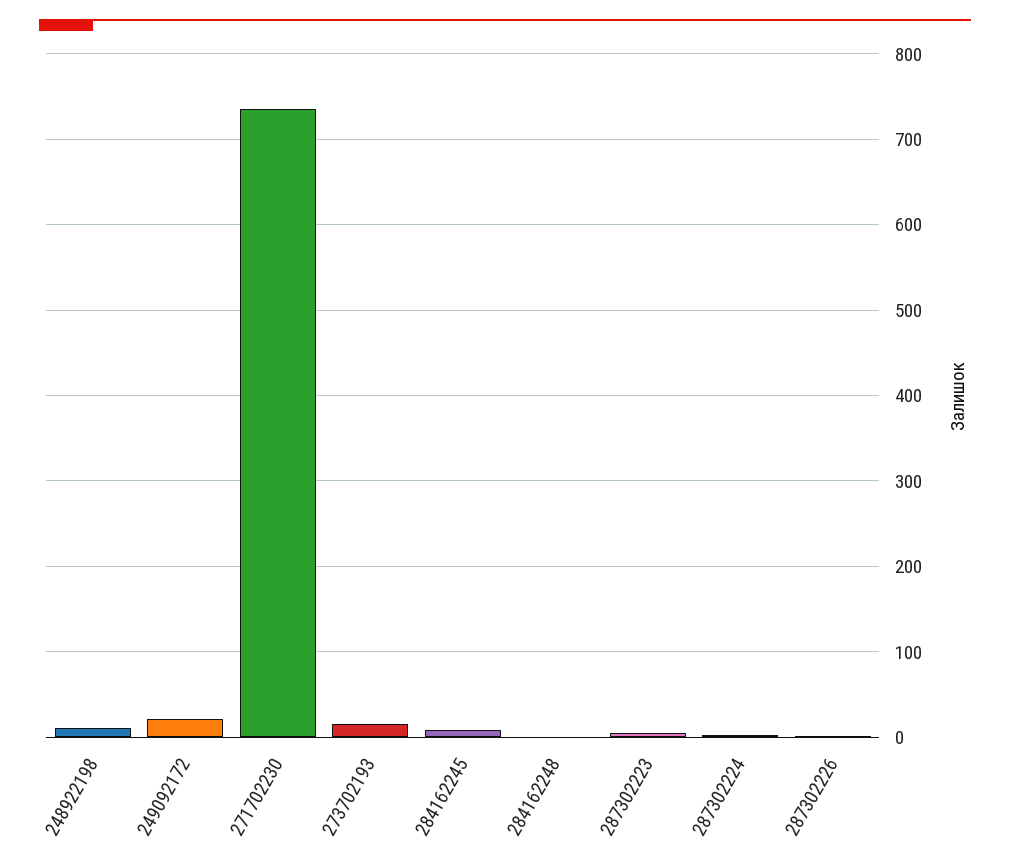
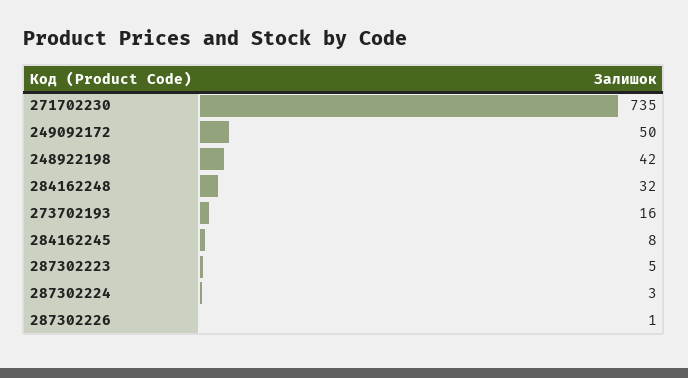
  {
-   "248922198": 10,
+   "248922198": 42,
-   "249092172": 20,
+   "249092172": 50,
    "271702230": 735,
    "273702193": 16,
    "284162245": 8,
-   "284162248": 0,
+   "284162248": 32,
    "287302223": 5,
    "287302224": 3,
    "287302226": 1
  }

